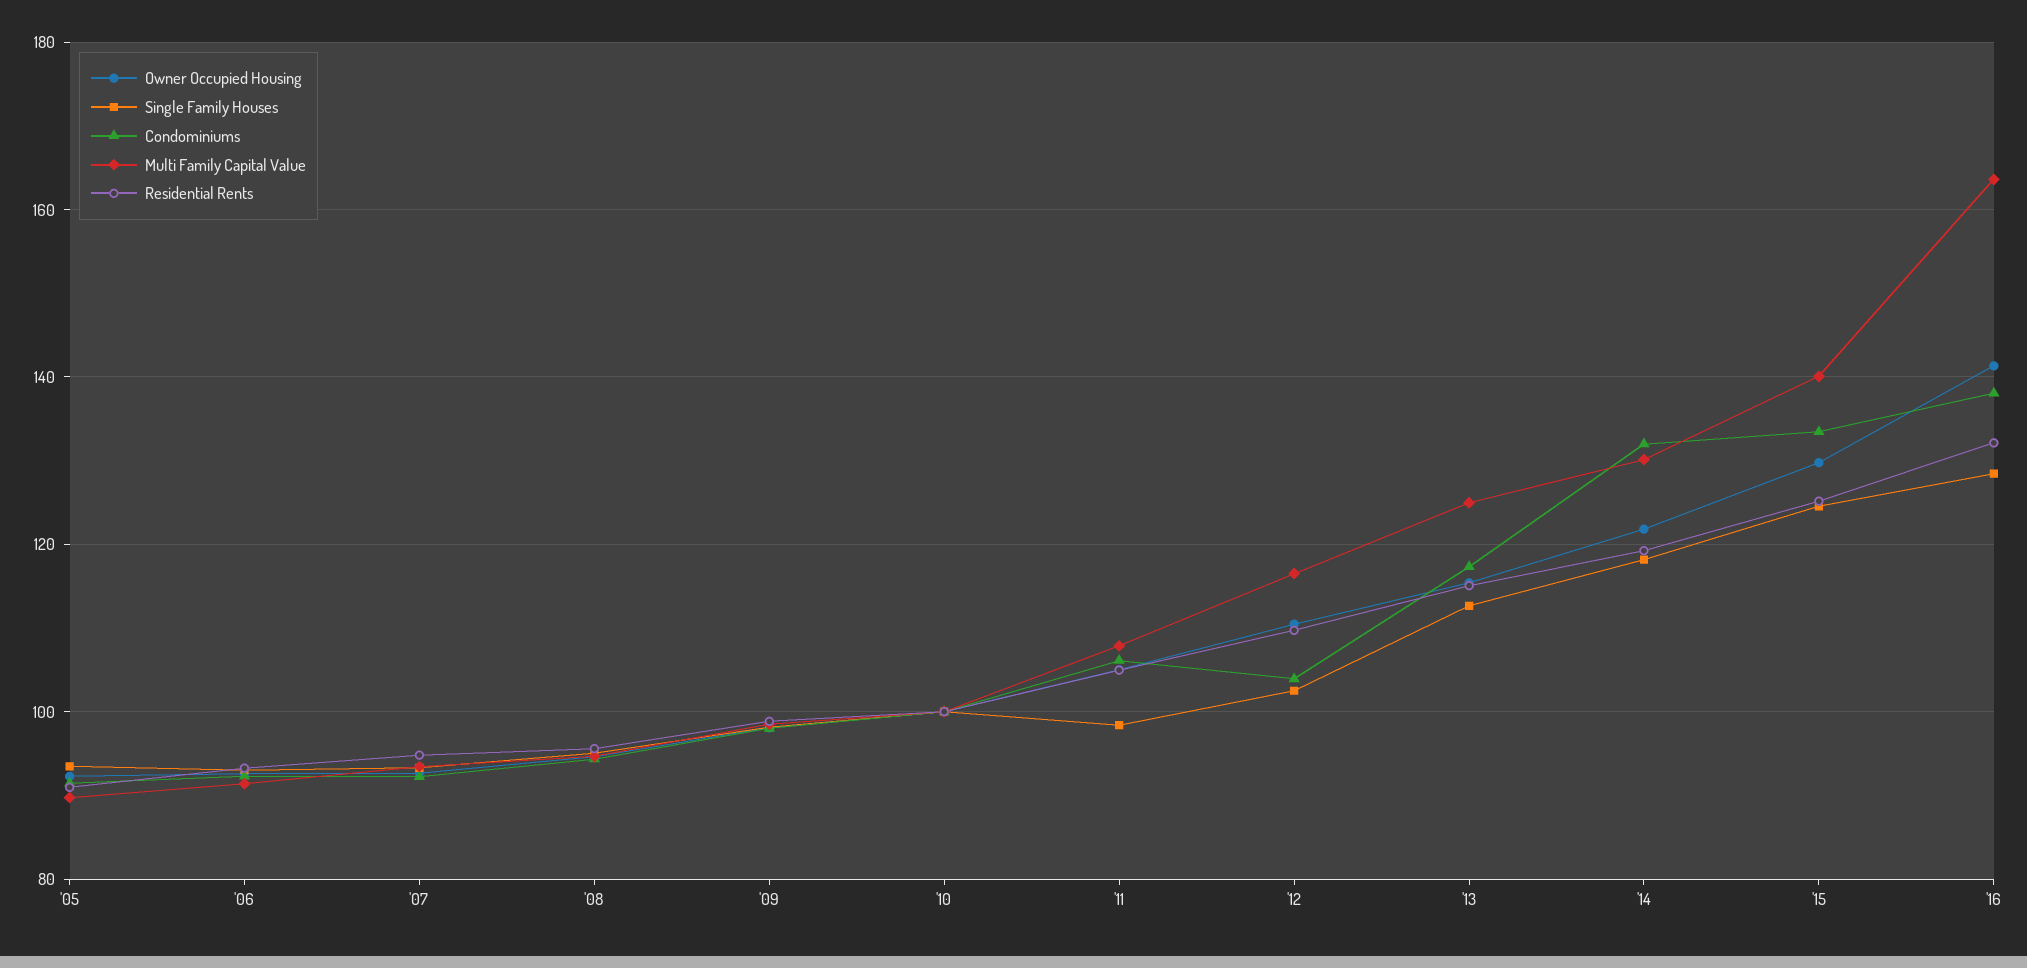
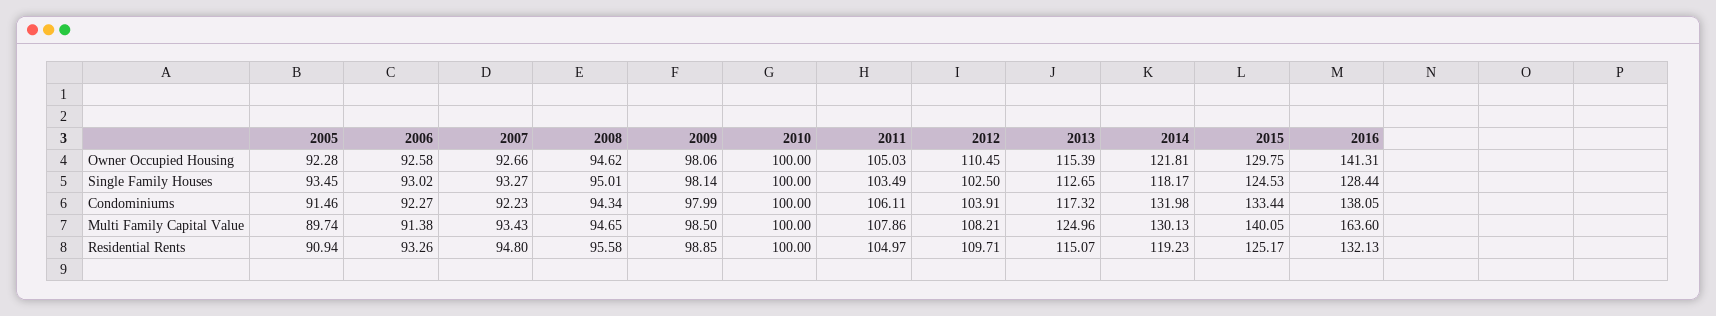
  {
    "Owner Occupied Housing": {
      "'05": 92.28,
      "'06": 92.58,
      "'07": 92.66,
      "'08": 94.62,
      "'09": 98.06,
      "'10": 100,
      "'11": 105.03,
      "'12": 110.45,
      "'13": 115.39,
      "'14": 121.81,
      "'15": 129.75,
      "'16": 141.31
    },
    "Single Family Houses": {
      "'05": 93.45,
      "'06": 93.02,
      "'07": 93.27,
      "'08": 95.01,
      "'09": 98.14,
      "'10": 100,
-     "'11": 98,
+     "'11": 103.49,
      "'12": 102.5,
      "'13": 112.65,
      "'14": 118.17,
      "'15": 124.53,
      "'16": 128.44
    },
    "Condominiums": {
      "'05": 91.46,
      "'06": 92.27,
      "'07": 92.23,
      "'08": 94.34,
      "'09": 97.99,
      "'10": 100,
      "'11": 106.11,
      "'12": 103.91,
      "'13": 117.32,
      "'14": 131.98,
      "'15": 133.44,
      "'16": 138.05
    },
    "Multi Family Capital Value": {
      "'05": 89.74,
      "'06": 91.38,
      "'07": 93.43,
      "'08": 94.65,
      "'09": 98.5,
      "'10": 100,
      "'11": 107.86,
-     "'12": 116,
+     "'12": 108.21,
      "'13": 124.96,
      "'14": 130.13,
      "'15": 140.05,
      "'16": 163.6
    },
    "Residential Rents": {
      "'05": 90.94,
      "'06": 93.26,
      "'07": 94.8,
      "'08": 95.58,
      "'09": 98.85,
      "'10": 100,
      "'11": 104.97,
      "'12": 109.71,
      "'13": 115.07,
      "'14": 119.23,
      "'15": 125.17,
      "'16": 132.13
    }
  }

